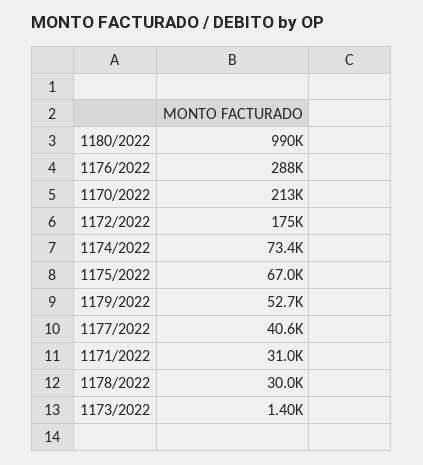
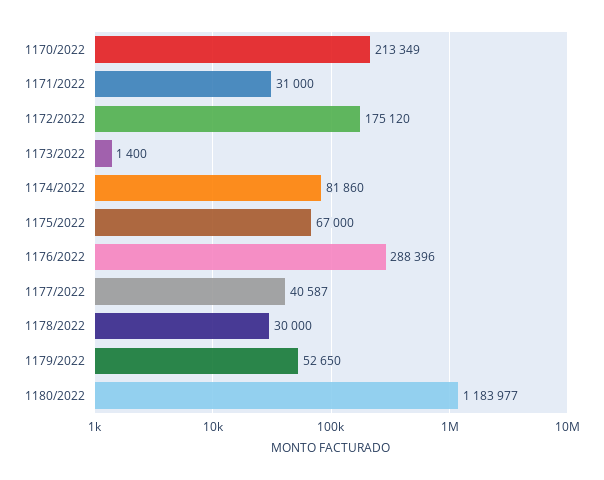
  {
-   "1180/2022": 990000,
+   "1180/2022": 1183977,
    "1176/2022": 288396,
    "1170/2022": 213349,
    "1172/2022": 175120,
-   "1174/2022": 73400,
+   "1174/2022": 81860,
    "1175/2022": 67000,
    "1179/2022": 52650,
    "1177/2022": 40587,
    "1171/2022": 31000,
    "1178/2022": 30000,
    "1173/2022": 1400
  }

